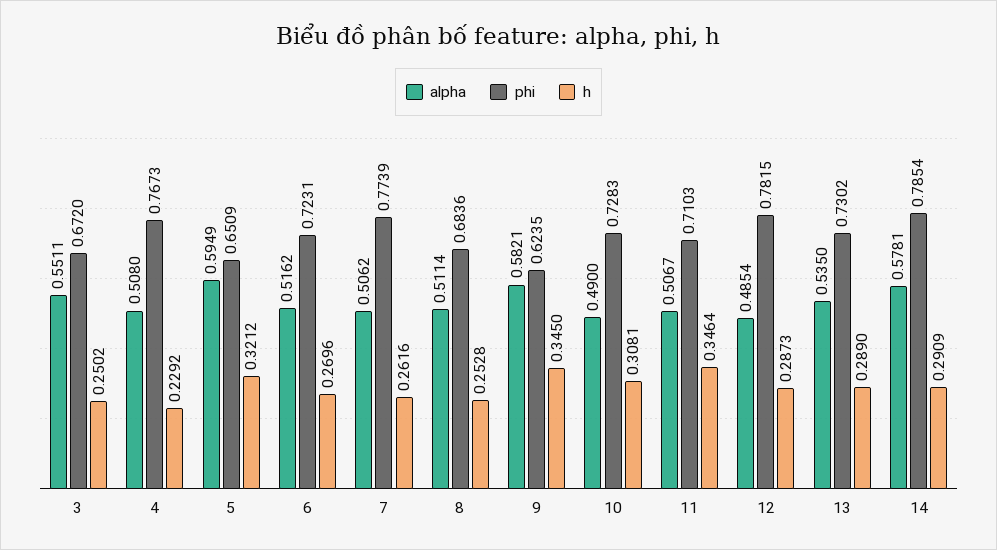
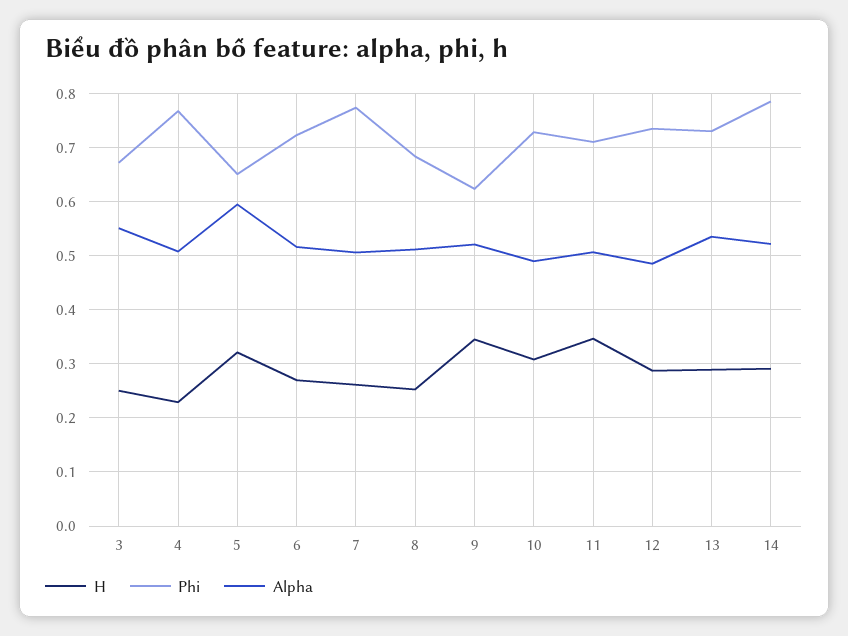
  {
    "alpha": {
      "3": 0.5511,
      "4": 0.508,
      "5": 0.5949,
      "6": 0.5162,
      "7": 0.5062,
      "8": 0.5114,
-     "9": 0.5821,
+     "9": 0.52,
      "10": 0.49,
      "11": 0.5067,
      "12": 0.4854,
      "13": 0.535,
-     "14": 0.5781
+     "14": 0.52
    },
    "phi": {
      "3": 0.672,
      "4": 0.7673,
      "5": 0.6509,
      "6": 0.7231,
      "7": 0.7739,
      "8": 0.6836,
      "9": 0.6235,
      "10": 0.7283,
      "11": 0.7103,
-     "12": 0.7815,
+     "12": 0.74,
      "13": 0.7302,
      "14": 0.7854
    },
    "h": {
      "3": 0.2502,
      "4": 0.2292,
      "5": 0.3212,
      "6": 0.2696,
      "7": 0.2616,
      "8": 0.2528,
      "9": 0.345,
      "10": 0.3081,
      "11": 0.3464,
      "12": 0.2873,
      "13": 0.289,
      "14": 0.2909
    }
  }

